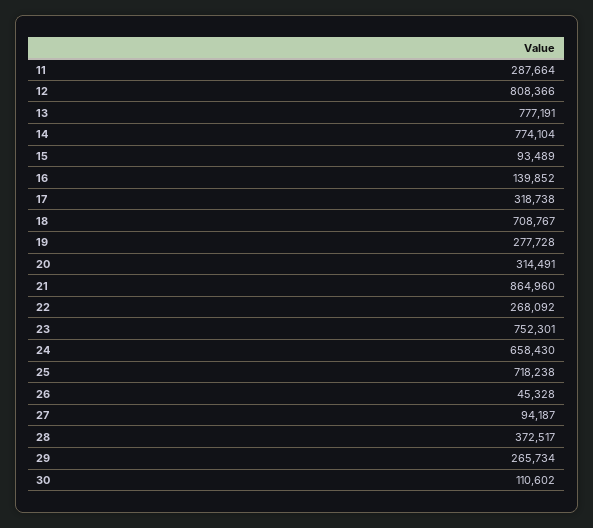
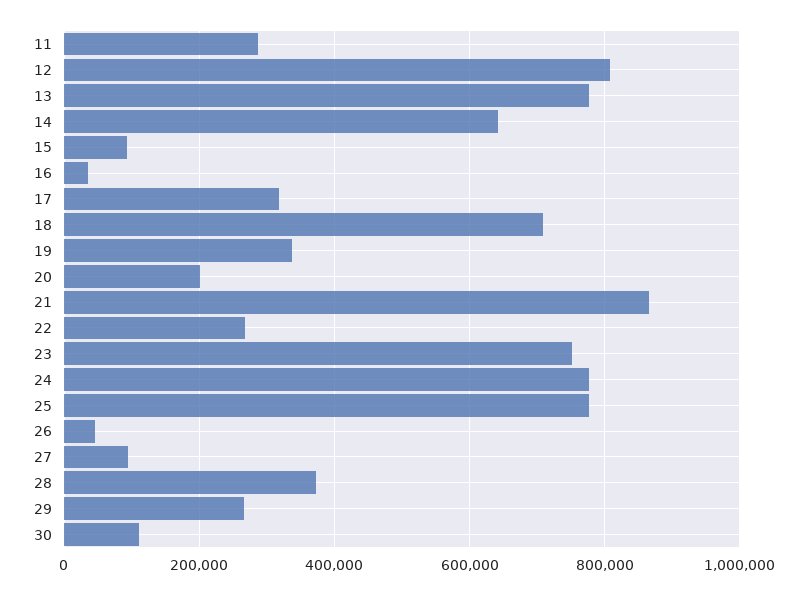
  {
    "11": 287664,
    "12": 808366,
    "13": 777191,
-   "14": 774104,
+   "14": 640000,
    "15": 93489,
-   "16": 139852,
+   "16": 40000,
    "17": 318738,
    "18": 708767,
-   "19": 277728,
+   "19": 340000,
-   "20": 314491,
+   "20": 200000,
    "21": 864960,
    "22": 268092,
    "23": 752301,
-   "24": 658430,
+   "24": 780000,
-   "25": 718238,
+   "25": 780000,
    "26": 45328,
    "27": 94187,
    "28": 372517,
    "29": 265734,
    "30": 110602
  }

